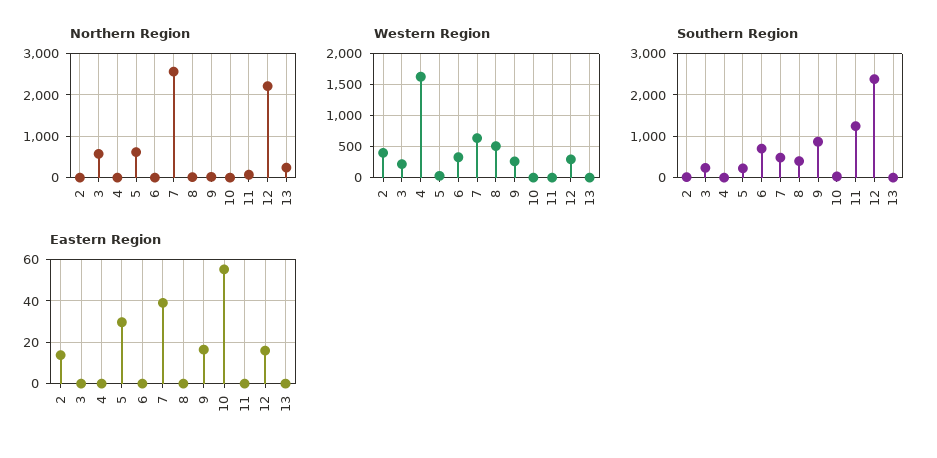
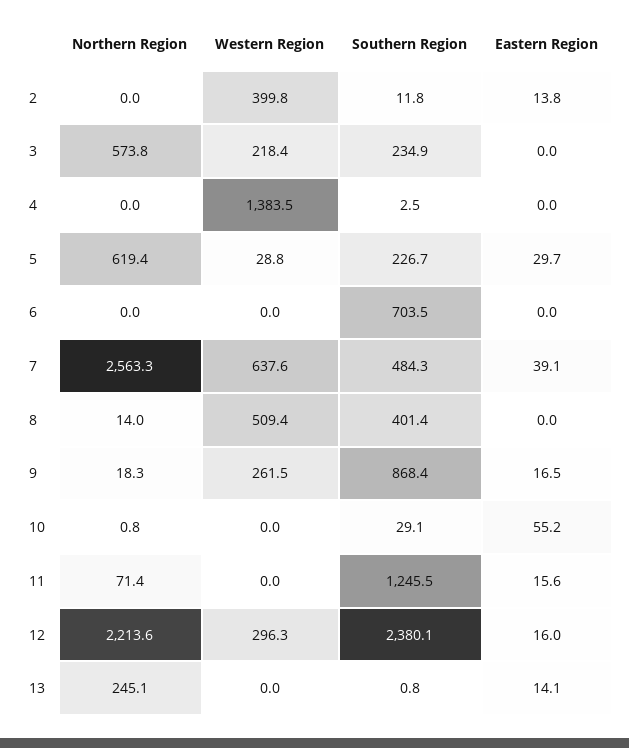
  {
    "Northern Region": {
      "2": 0,
      "3": 573.8,
      "4": 0,
      "5": 619.4,
      "6": 0,
      "7": 2563.3,
      "8": 14,
      "9": 18.3,
      "10": 0.8,
      "11": 71.4,
      "12": 2213.6,
      "13": 245.1
    },
    "Western Region": {
      "2": 399.8,
      "3": 218.4,
-     "4": 1600,
+     "4": 1383.5,
      "5": 28.8,
-     "6": 300,
+     "6": 0,
      "7": 637.6,
      "8": 509.4,
      "9": 261.5,
      "10": 0,
      "11": 0,
      "12": 296.3,
      "13": 0
    },
    "Southern Region": {
      "2": 11.8,
      "3": 234.9,
      "4": 2.5,
      "5": 226.7,
      "6": 703.5,
      "7": 484.3,
      "8": 401.4,
      "9": 868.4,
      "10": 29.1,
      "11": 1245.5,
      "12": 2380.1,
      "13": 0.8
    },
    "Eastern Region": {
      "2": 13.8,
      "3": 0,
      "4": 0,
      "5": 29.7,
      "6": 0,
      "7": 39.1,
      "8": 0,
      "9": 16.5,
      "10": 55.2,
-     "11": 0,
+     "11": 15.6,
      "12": 16,
-     "13": 0
+     "13": 14.1
    }
  }

